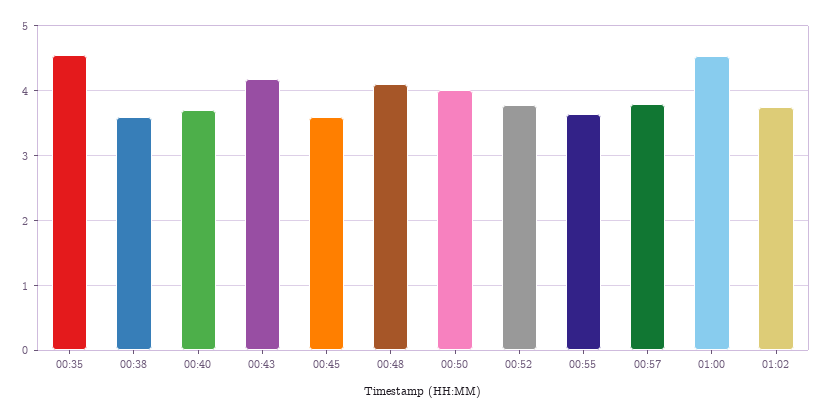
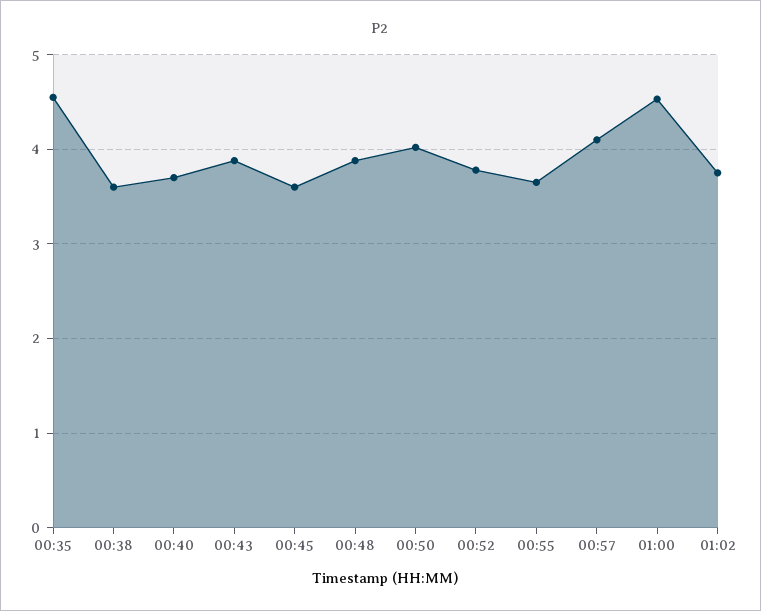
  {
    "00:35": 4.6,
    "00:38": 3.6,
    "00:40": 3.7,
-   "00:43": 4.2,
+   "00:43": 3.9,
    "00:45": 3.6,
-   "00:48": 4.1,
+   "00:48": 3.9,
    "00:50": 4,
    "00:52": 3.8,
    "00:55": 3.7,
-   "00:57": 3.8,
+   "00:57": 4.1,
    "01:00": 4.5,
    "01:02": 3.8
  }

